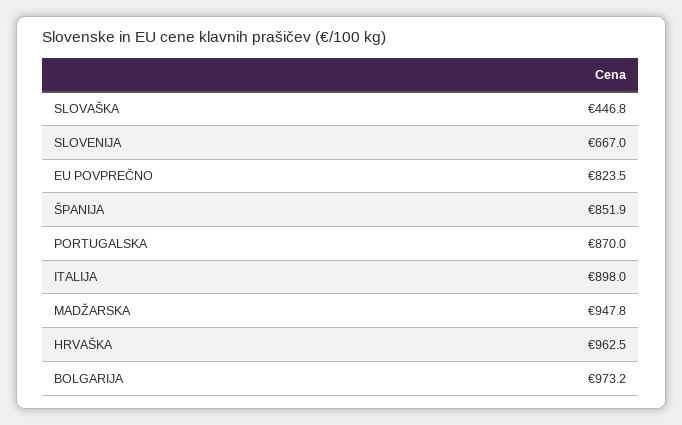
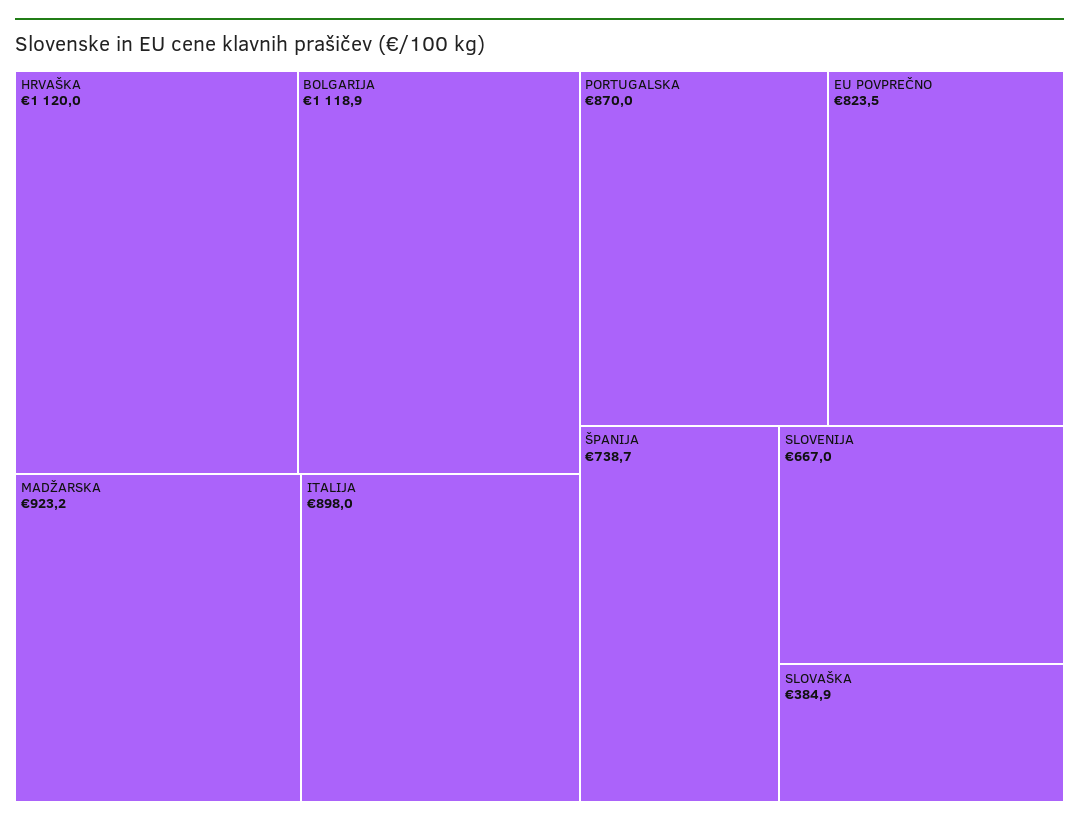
  {
-   "SLOVAŠKA": 446.8,
+   "SLOVAŠKA": 384.9,
    "SLOVENIJA": 667,
    "EU POVPREČNO": 823.5,
-   "ŠPANIJA": 851.9,
+   "ŠPANIJA": 738.7,
    "PORTUGALSKA": 870,
    "ITALIJA": 898,
-   "MADŽARSKA": 947.8,
+   "MADŽARSKA": 923.2,
-   "HRVAŠKA": 962.5,
+   "HRVAŠKA": 1120,
-   "BOLGARIJA": 973.2
+   "BOLGARIJA": 1118.9
  }

